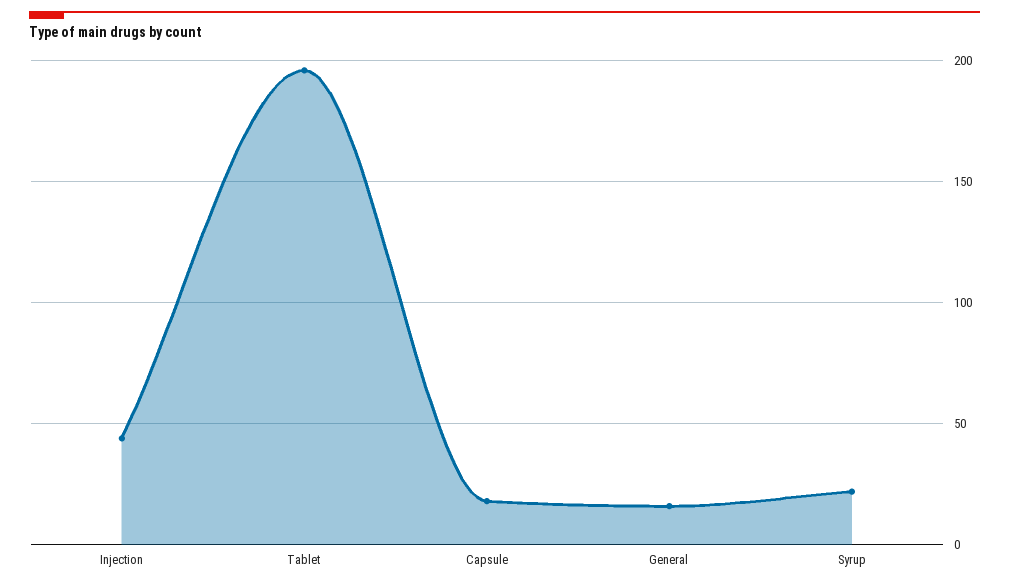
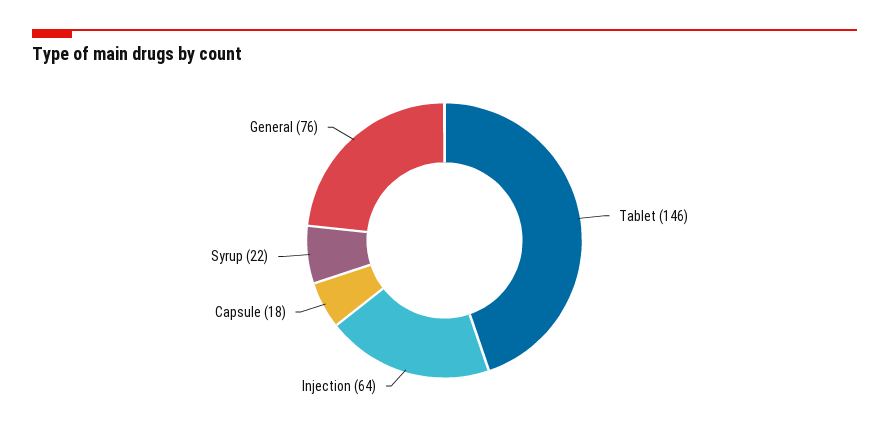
  {
-   "Injection": 45,
+   "Injection": 64,
-   "Tablet": 195,
+   "Tablet": 146,
    "Capsule": 18,
-   "General": 15,
+   "General": 76,
    "Syrup": 22
  }

